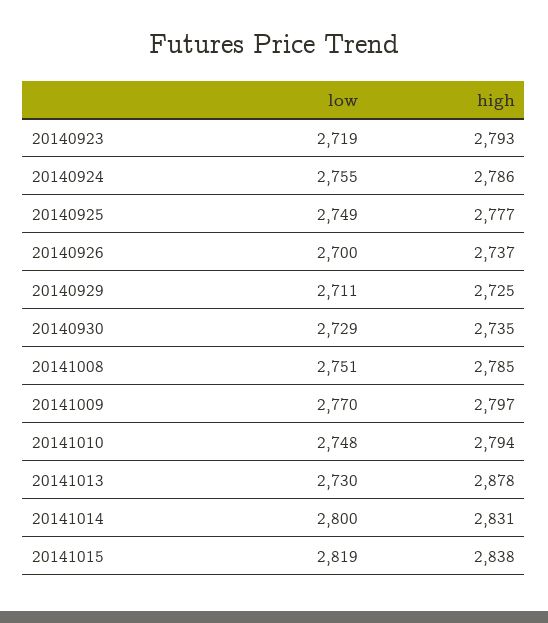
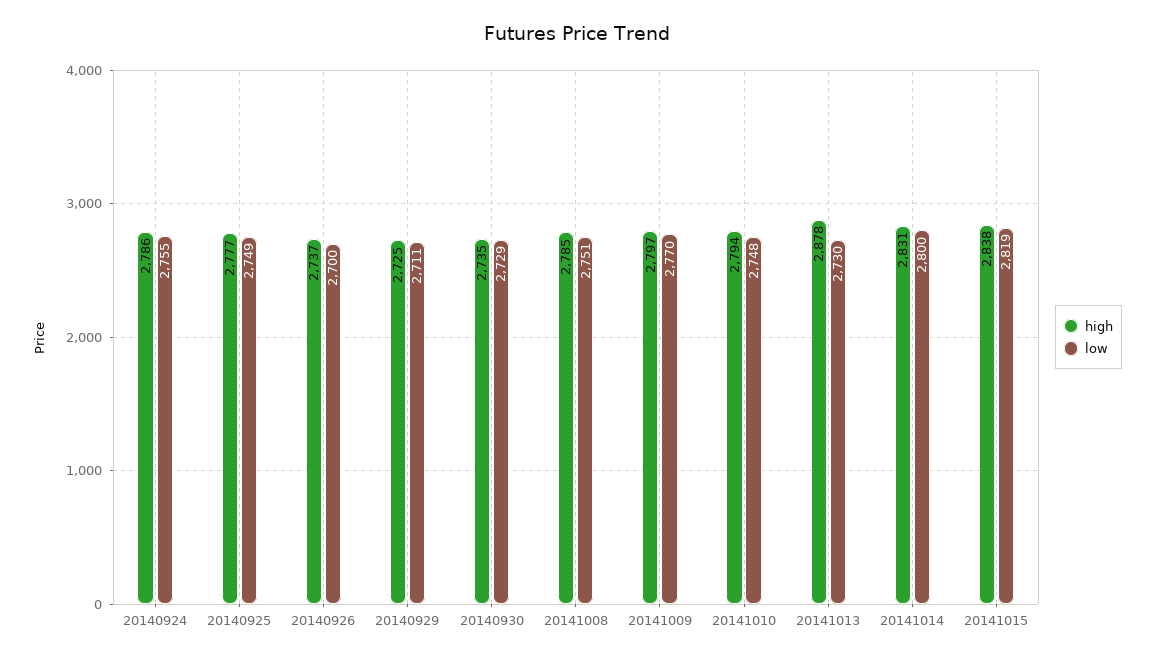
  {
    "low": {
-     "20140923": 2719,
      "20140924": 2755,
      "20140925": 2749,
      "20140926": 2700,
      "20140929": 2711,
      "20140930": 2729,
      "20141008": 2751,
      "20141009": 2770,
      "20141010": 2748,
      "20141013": 2730,
      "20141014": 2800,
      "20141015": 2819
    },
    "high": {
-     "20140923": 2793,
      "20140924": 2786,
      "20140925": 2777,
      "20140926": 2737,
      "20140929": 2725,
      "20140930": 2735,
      "20141008": 2785,
      "20141009": 2797,
      "20141010": 2794,
      "20141013": 2878,
      "20141014": 2831,
      "20141015": 2838
    }
  }

